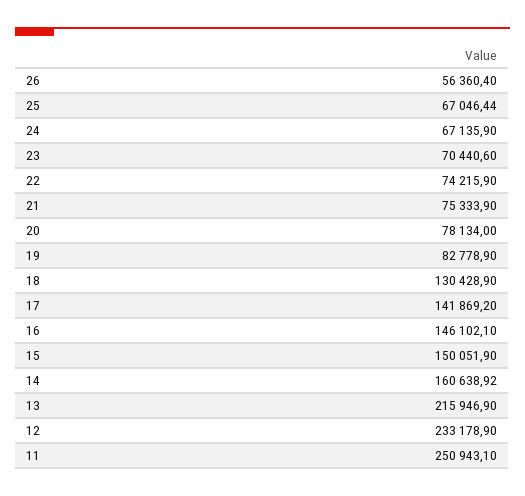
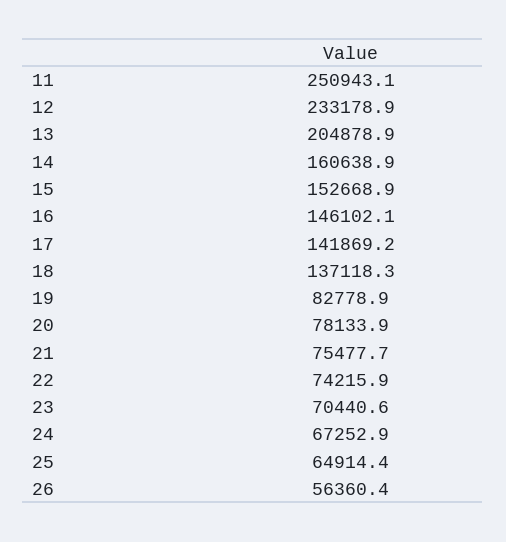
  {
    "26": 56360.4,
-   "25": 67046.44,
+   "25": 64914.4,
-   "24": 67135.9,
+   "24": 67252.9,
    "23": 70440.6,
    "22": 74215.9,
-   "21": 75333.9,
+   "21": 75477.7,
-   "20": 78134,
+   "20": 78133.9,
    "19": 82778.9,
-   "18": 130428.9,
+   "18": 137118.3,
    "17": 141869.2,
    "16": 146102.1,
-   "15": 150051.9,
+   "15": 152668.9,
-   "14": 160638.92,
+   "14": 160638.9,
-   "13": 215946.9,
+   "13": 204878.9,
    "12": 233178.9,
    "11": 250943.1
  }

